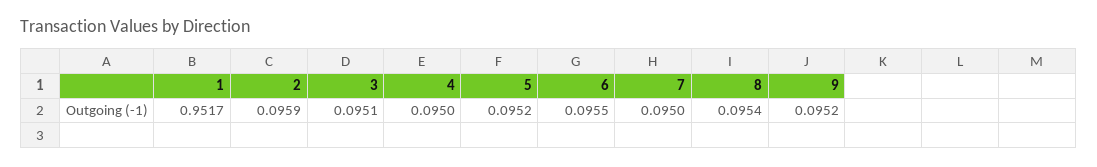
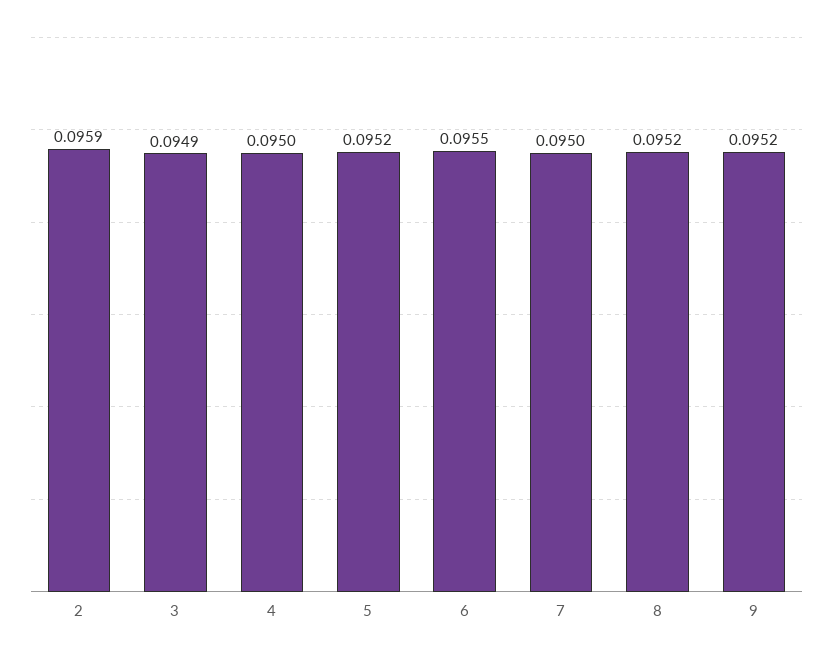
  {
-   "1": 0.9517,
    "2": 0.0959,
-   "3": 0.0951,
+   "3": 0.0949,
    "4": 0.095,
    "5": 0.0952,
    "6": 0.0955,
    "7": 0.095,
-   "8": 0.0954,
+   "8": 0.0952,
    "9": 0.0952
  }

